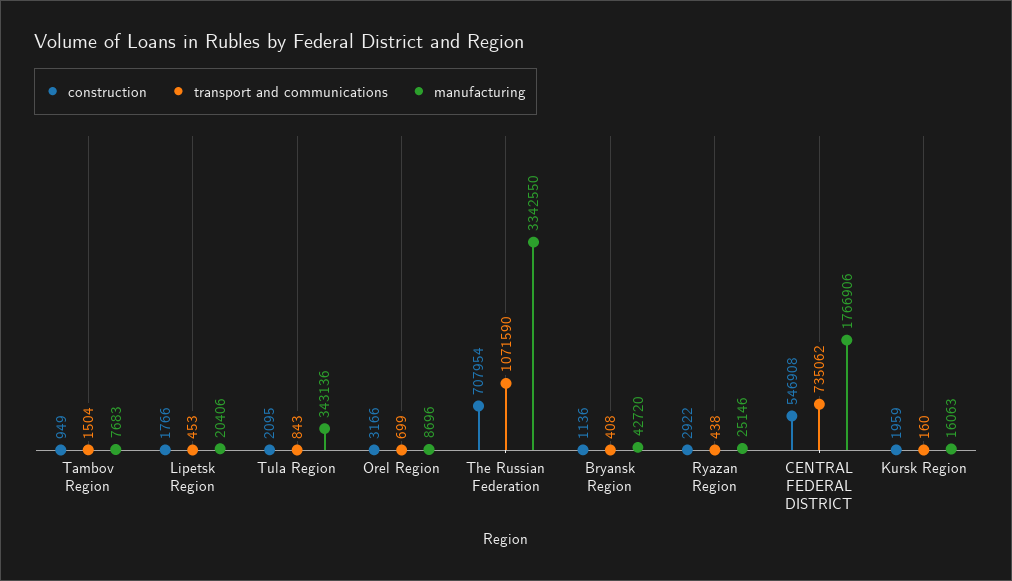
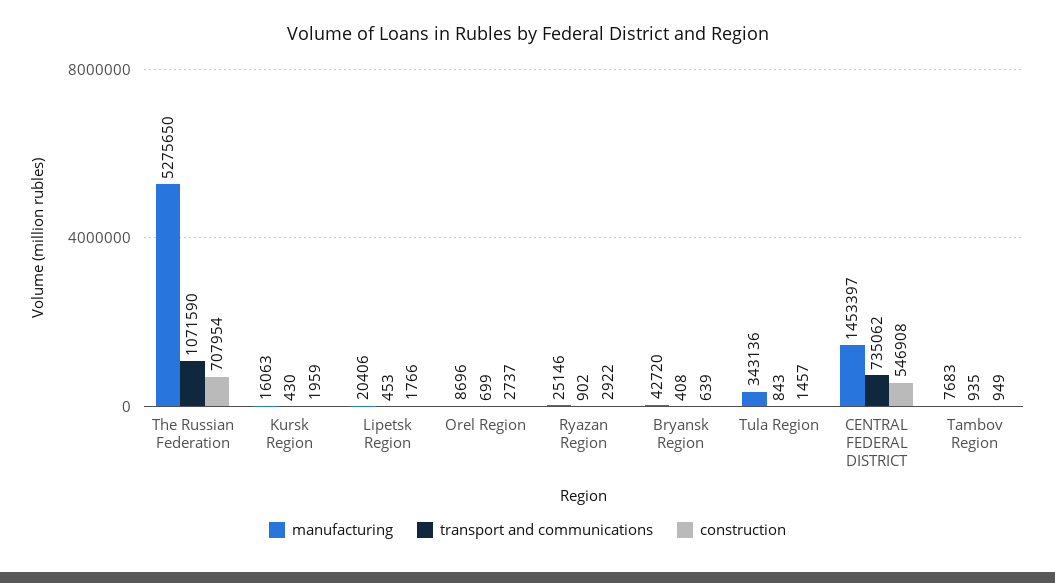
  {
    "construction": {
      "Tambov Region": 949,
      "Lipetsk Region": 1766,
-     "Tula Region": 2095,
+     "Tula Region": 1457,
-     "Orel Region": 3166,
+     "Orel Region": 2737,
      "The Russian Federation": 707954,
-     "Bryansk Region": 1136,
+     "Bryansk Region": 639,
      "Ryazan Region": 2922,
      "CENTRAL FEDERAL DISTRICT": 546908,
      "Kursk Region": 1959
    },
    "transport and communications": {
-     "Tambov Region": 1504,
+     "Tambov Region": 935,
      "Lipetsk Region": 453,
      "Tula Region": 843,
      "Orel Region": 699,
      "The Russian Federation": 1071590,
      "Bryansk Region": 408,
-     "Ryazan Region": 438,
+     "Ryazan Region": 902,
      "CENTRAL FEDERAL DISTRICT": 735062,
-     "Kursk Region": 160
+     "Kursk Region": 430
    },
    "manufacturing": {
      "Tambov Region": 7683,
      "Lipetsk Region": 20406,
      "Tula Region": 343136,
      "Orel Region": 8696,
-     "The Russian Federation": 3342550,
+     "The Russian Federation": 5275650,
      "Bryansk Region": 42720,
      "Ryazan Region": 25146,
-     "CENTRAL FEDERAL DISTRICT": 1766906,
+     "CENTRAL FEDERAL DISTRICT": 1453397,
      "Kursk Region": 16063
    }
  }

